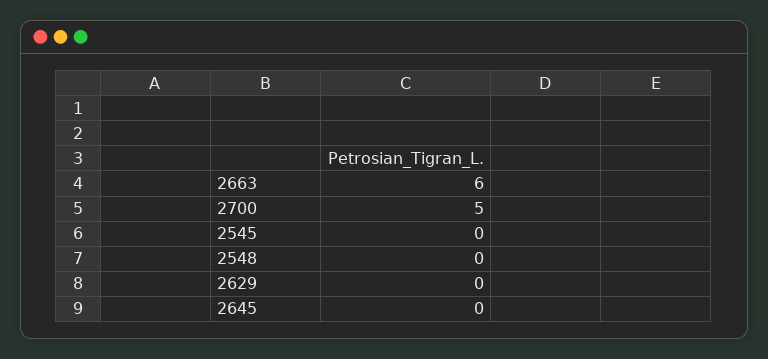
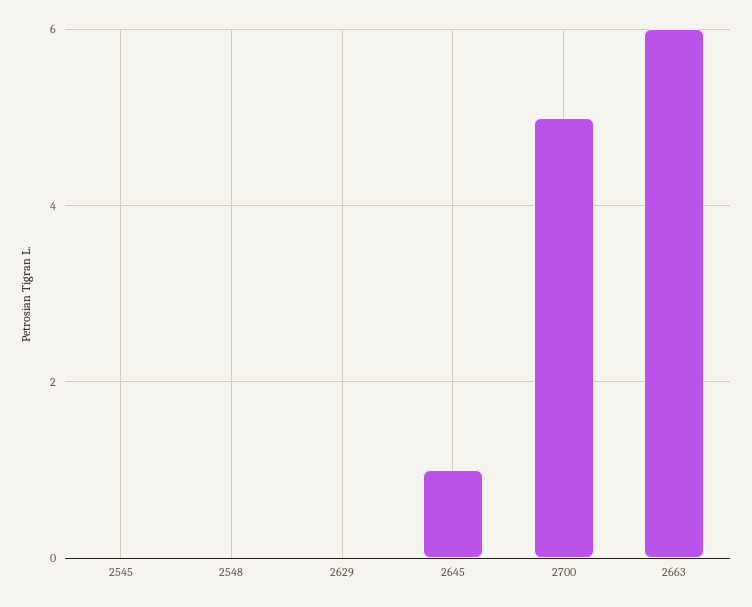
  {
    "2663": 6,
    "2700": 5,
    "2545": 0,
    "2548": 0,
    "2629": 0,
-   "2645": 0
+   "2645": 1
  }

